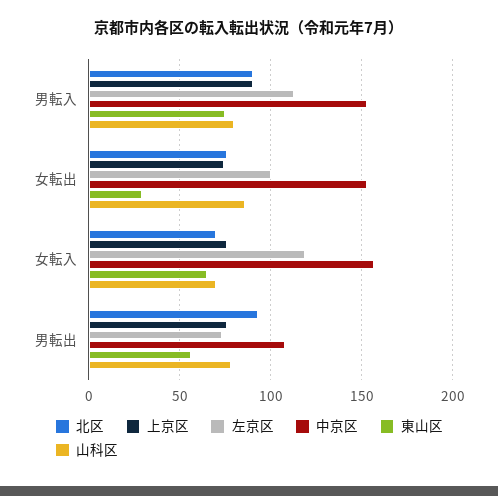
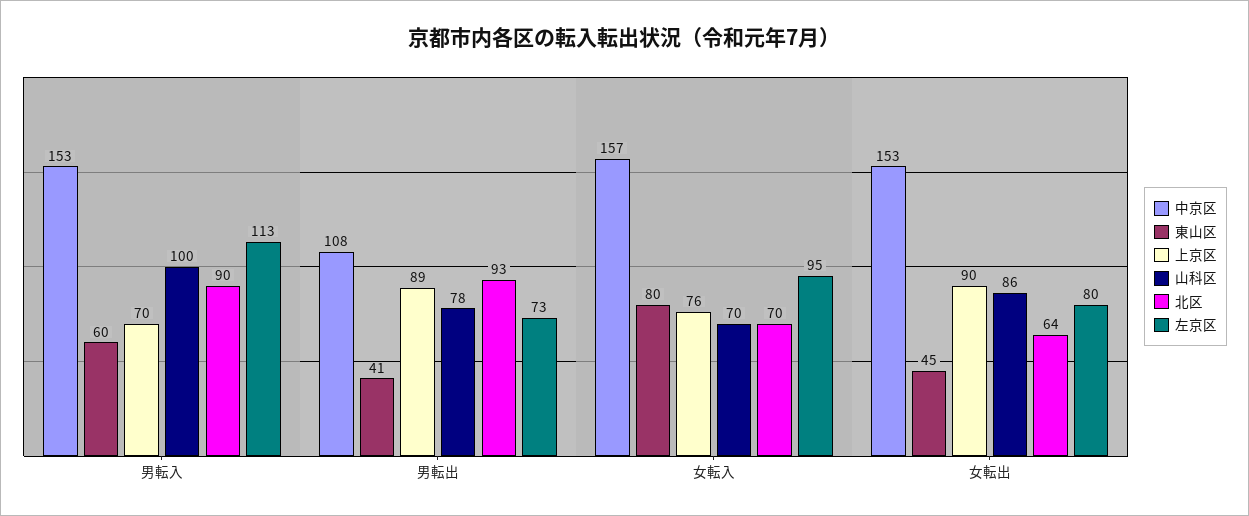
  {
    "北区": {
      "男転入": 90,
-     "女転出": 75,
+     "女転出": 64,
      "女転入": 70,
      "男転出": 93
    },
    "上京区": {
-     "男転入": 90,
+     "男転入": 70,
-     "女転出": 75,
+     "女転出": 90,
      "女転入": 76,
-     "男転出": 75
+     "男転出": 89
    },
    "左京区": {
      "男転入": 113,
-     "女転出": 100,
+     "女転出": 80,
-     "女転入": 120,
+     "女転入": 95,
      "男転出": 73
    },
    "中京区": {
      "男転入": 153,
      "女転出": 153,
      "女転入": 157,
      "男転出": 108
    },
    "東山区": {
-     "男転入": 75,
+     "男転入": 60,
-     "女転出": 30,
+     "女転出": 45,
-     "女転入": 65,
+     "女転入": 80,
-     "男転出": 55
+     "男転出": 41
    },
    "山科区": {
-     "男転入": 80,
+     "男転入": 100,
      "女転出": 86,
      "女転入": 70,
      "男転出": 78
    }
  }

